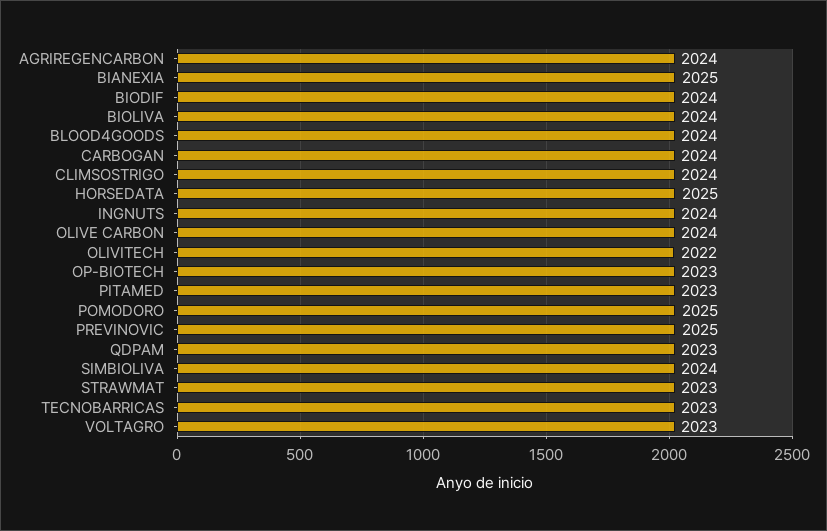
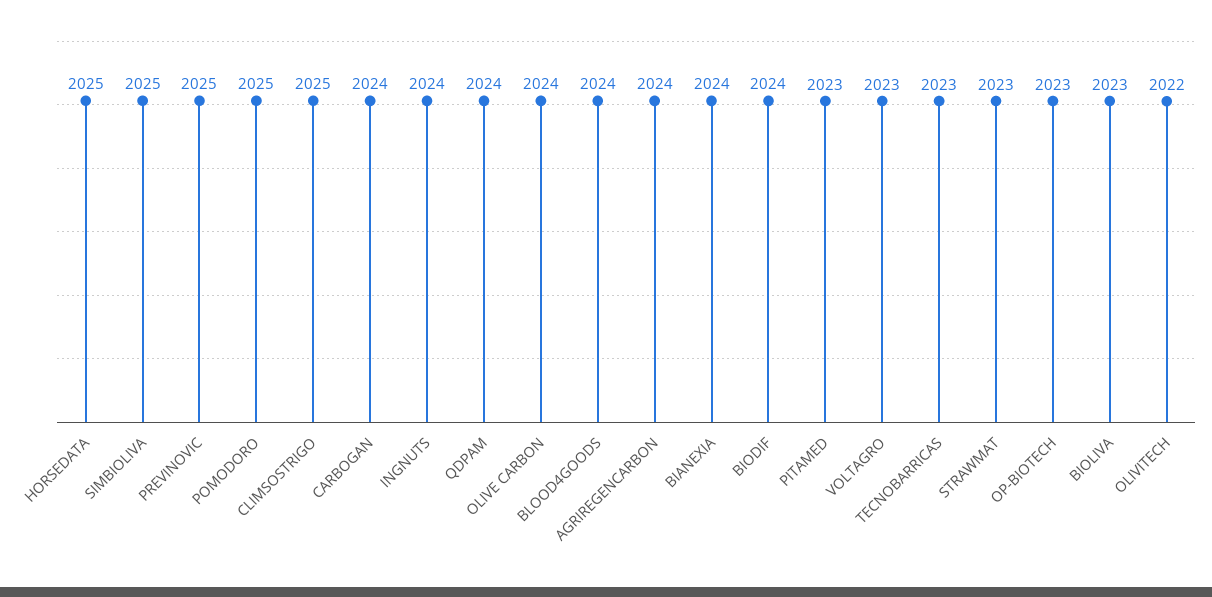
  {
    "AGRIREGENCARBON": 2024,
-   "BIANEXIA": 2025,
+   "BIANEXIA": 2024,
    "BIODIF": 2024,
-   "BIOLIVA": 2024,
+   "BIOLIVA": 2023,
    "BLOOD4GOODS": 2024,
    "CARBOGAN": 2024,
-   "CLIMSOSTRIGO": 2024,
+   "CLIMSOSTRIGO": 2025,
    "HORSEDATA": 2025,
    "INGNUTS": 2024,
    "OLIVE CARBON": 2024,
    "OLIVITECH": 2022,
    "OP-BIOTECH": 2023,
    "PITAMED": 2023,
    "POMODORO": 2025,
    "PREVINOVIC": 2025,
-   "QDPAM": 2023,
+   "QDPAM": 2024,
-   "SIMBIOLIVA": 2024,
+   "SIMBIOLIVA": 2025,
    "STRAWMAT": 2023,
    "TECNOBARRICAS": 2023,
    "VOLTAGRO": 2023
  }

